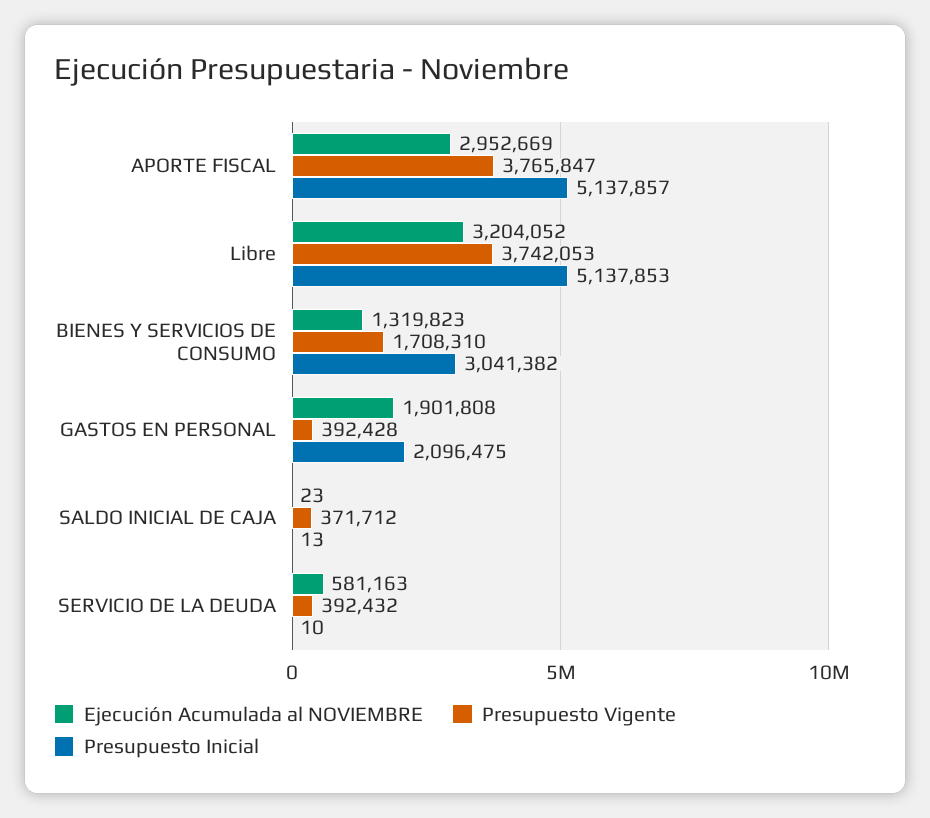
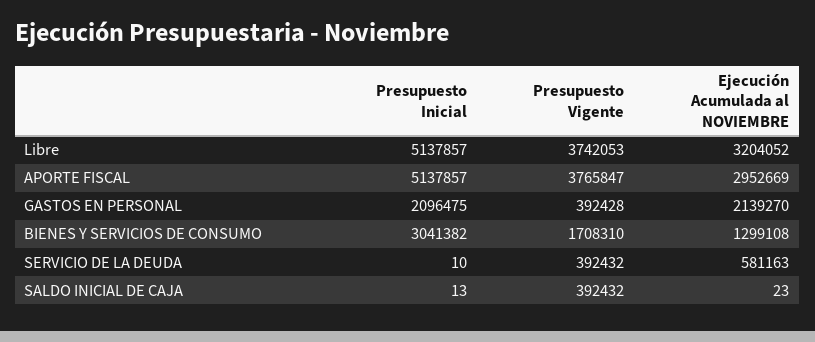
  {
    "Ejecución Acumulada al NOVIEMBRE": {
      "APORTE FISCAL": 2952669,
      "Libre": 3204052,
-     "BIENES Y SERVICIOS DE CONSUMO": 1319823,
+     "BIENES Y SERVICIOS DE CONSUMO": 1299108,
-     "GASTOS EN PERSONAL": 1901808,
+     "GASTOS EN PERSONAL": 2139270,
      "SALDO INICIAL DE CAJA": 23,
      "SERVICIO DE LA DEUDA": 581163
    },
    "Presupuesto Vigente": {
      "APORTE FISCAL": 3765847,
      "Libre": 3742053,
      "BIENES Y SERVICIOS DE CONSUMO": 1708310,
      "GASTOS EN PERSONAL": 392428,
-     "SALDO INICIAL DE CAJA": 371712,
+     "SALDO INICIAL DE CAJA": 392432,
      "SERVICIO DE LA DEUDA": 392432
    },
    "Presupuesto Inicial": {
      "APORTE FISCAL": 5137857,
-     "Libre": 5137853,
+     "Libre": 5137857,
      "BIENES Y SERVICIOS DE CONSUMO": 3041382,
      "GASTOS EN PERSONAL": 2096475,
      "SALDO INICIAL DE CAJA": 13,
      "SERVICIO DE LA DEUDA": 10
    }
  }

